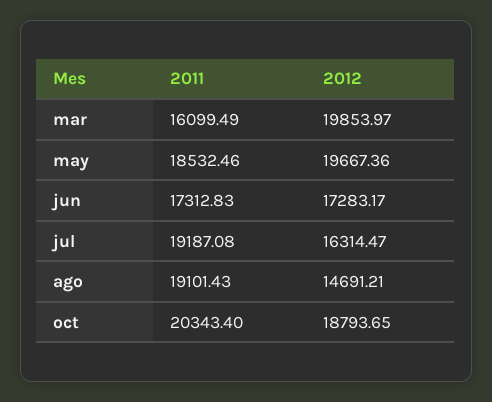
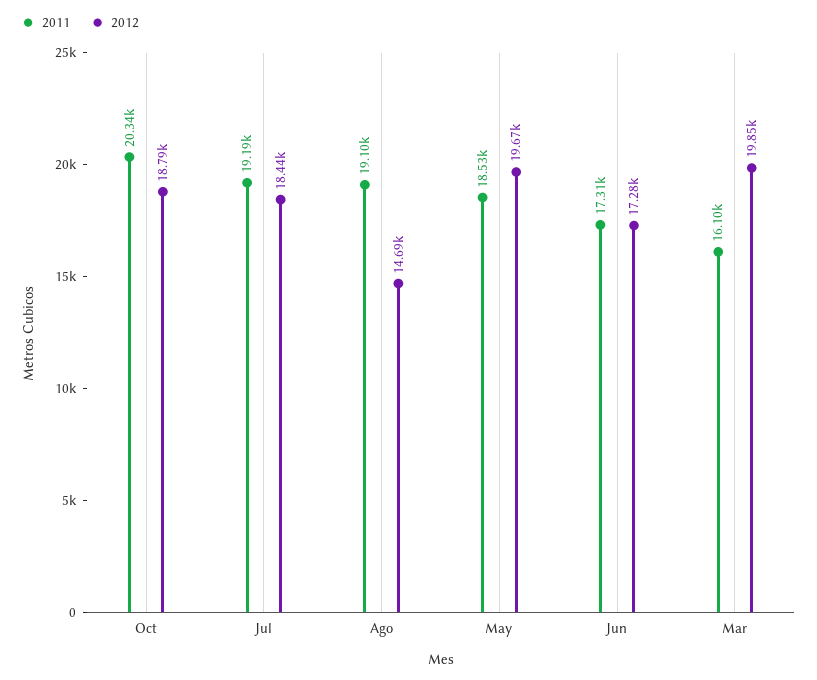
  {
    "2011": {
      "mar": 16099.49,
      "may": 18532.46,
      "jun": 17312.83,
      "jul": 19187.08,
      "ago": 19101.43,
      "oct": 20343.4
    },
    "2012": {
      "mar": 19853.97,
      "may": 19667.36,
      "jun": 17283.17,
-     "jul": 16314.47,
+     "jul": 18440,
      "ago": 14691.21,
      "oct": 18793.65
    }
  }

